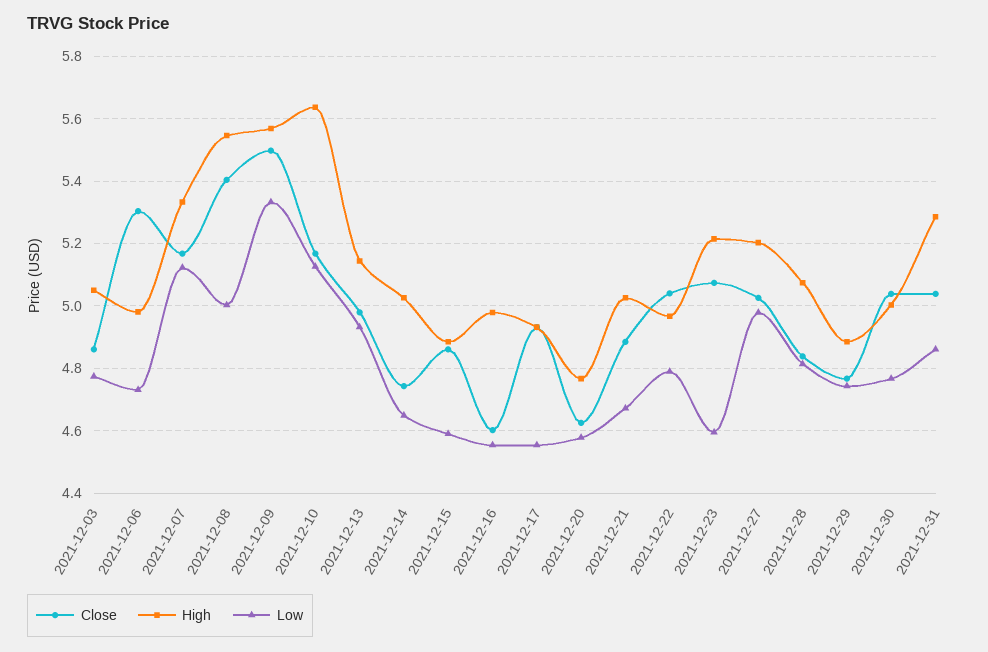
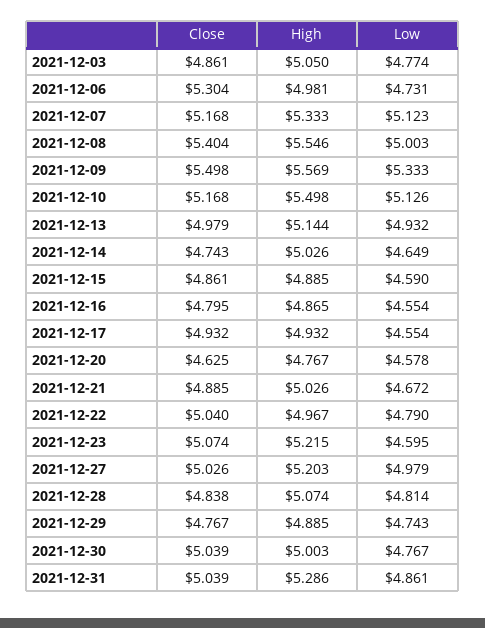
  {
    "Close": {
      "2021-12-03": 4.861,
      "2021-12-06": 5.304,
      "2021-12-07": 5.168,
      "2021-12-08": 5.404,
      "2021-12-09": 5.498,
      "2021-12-10": 5.168,
      "2021-12-13": 4.979,
      "2021-12-14": 4.743,
      "2021-12-15": 4.861,
-     "2021-12-16": 4.6,
+     "2021-12-16": 4.795,
      "2021-12-17": 4.932,
      "2021-12-20": 4.625,
      "2021-12-21": 4.885,
      "2021-12-22": 5.04,
      "2021-12-23": 5.074,
      "2021-12-27": 5.026,
      "2021-12-28": 4.838,
      "2021-12-29": 4.767,
      "2021-12-30": 5.039,
      "2021-12-31": 5.039
    },
    "High": {
      "2021-12-03": 5.05,
      "2021-12-06": 4.981,
      "2021-12-07": 5.333,
      "2021-12-08": 5.546,
      "2021-12-09": 5.569,
-     "2021-12-10": 5.64,
+     "2021-12-10": 5.498,
      "2021-12-13": 5.144,
      "2021-12-14": 5.026,
      "2021-12-15": 4.885,
-     "2021-12-16": 4.98,
+     "2021-12-16": 4.865,
      "2021-12-17": 4.932,
      "2021-12-20": 4.767,
      "2021-12-21": 5.026,
      "2021-12-22": 4.967,
      "2021-12-23": 5.215,
      "2021-12-27": 5.203,
      "2021-12-28": 5.074,
      "2021-12-29": 4.885,
      "2021-12-30": 5.003,
      "2021-12-31": 5.286
    },
    "Low": {
      "2021-12-03": 4.774,
      "2021-12-06": 4.731,
      "2021-12-07": 5.123,
      "2021-12-08": 5.003,
      "2021-12-09": 5.333,
      "2021-12-10": 5.126,
      "2021-12-13": 4.932,
      "2021-12-14": 4.649,
      "2021-12-15": 4.59,
      "2021-12-16": 4.554,
      "2021-12-17": 4.554,
      "2021-12-20": 4.578,
      "2021-12-21": 4.672,
      "2021-12-22": 4.79,
      "2021-12-23": 4.595,
      "2021-12-27": 4.979,
      "2021-12-28": 4.814,
      "2021-12-29": 4.743,
      "2021-12-30": 4.767,
      "2021-12-31": 4.861
    }
  }

